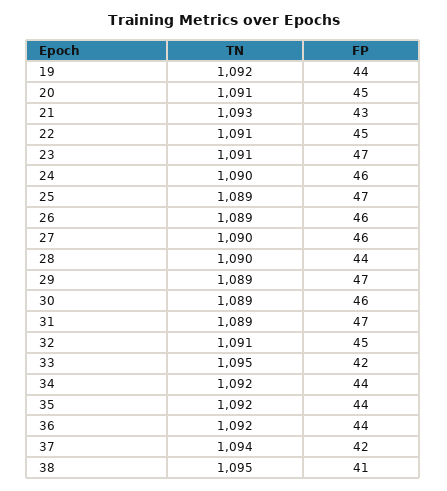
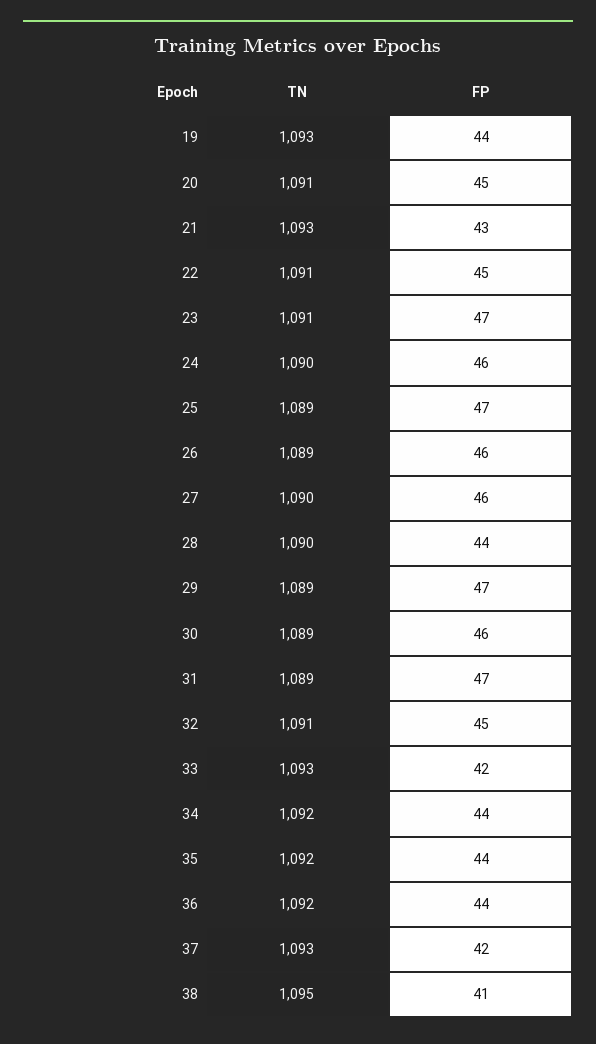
  {
    "TN": {
-     "19": 1092,
+     "19": 1093,
      "20": 1091,
      "21": 1093,
      "22": 1091,
      "23": 1091,
      "24": 1090,
      "25": 1089,
      "26": 1089,
      "27": 1090,
      "28": 1090,
      "29": 1089,
      "30": 1089,
      "31": 1089,
      "32": 1091,
-     "33": 1095,
+     "33": 1093,
      "34": 1092,
      "35": 1092,
      "36": 1092,
-     "37": 1094,
+     "37": 1093,
      "38": 1095
    },
    "FP": {
      "19": 44,
      "20": 45,
      "21": 43,
      "22": 45,
      "23": 47,
      "24": 46,
      "25": 47,
      "26": 46,
      "27": 46,
      "28": 44,
      "29": 47,
      "30": 46,
      "31": 47,
      "32": 45,
      "33": 42,
      "34": 44,
      "35": 44,
      "36": 44,
      "37": 42,
      "38": 41
    }
  }

